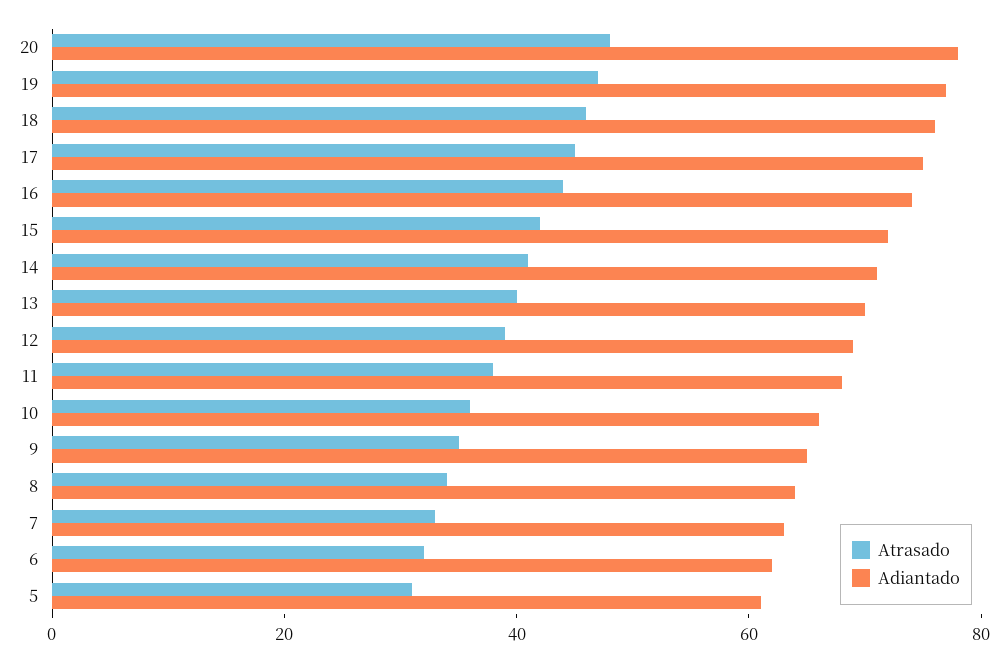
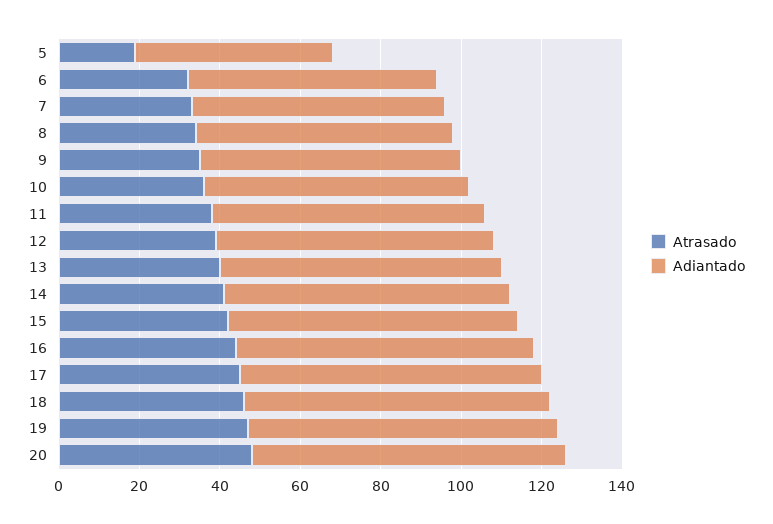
  {
    "Atrasado": {
      "20": 50,
      "19": 45,
      "18": 45,
      "17": 45,
      "16": 45,
      "15": 40,
      "14": 40,
      "13": 40,
      "12": 40,
      "11": 40,
      "10": 35,
      "9": 35,
      "8": 35,
      "7": 35,
      "6": 30,
-     "5": 30
+     "5": 20
    },
    "Adiantado": {
      "20": 80,
      "19": 75,
      "18": 75,
      "17": 75,
      "16": 75,
      "15": 70,
      "14": 70,
      "13": 70,
      "12": 70,
      "11": 70,
      "10": 65,
      "9": 65,
      "8": 65,
      "7": 65,
      "6": 60,
-     "5": 60
+     "5": 50
    }
  }

